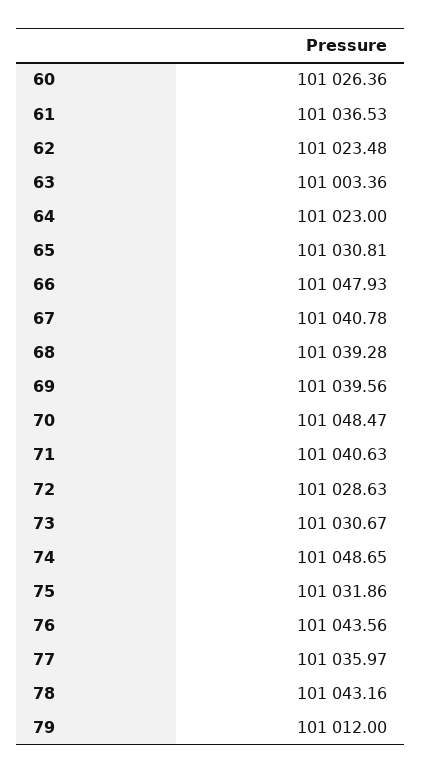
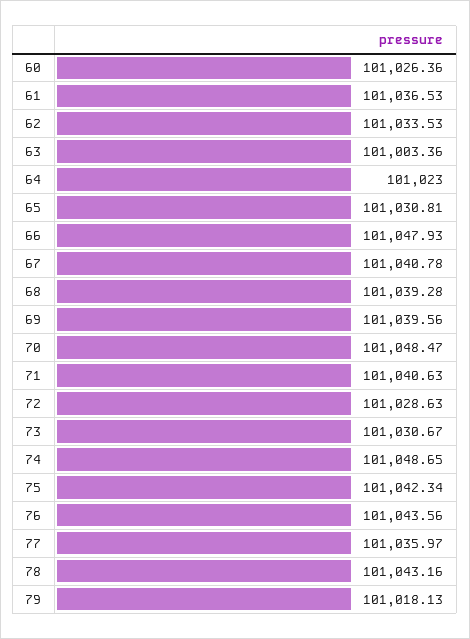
  {
    "60": 101026.36,
    "61": 101036.53,
-   "62": 101023.48,
+   "62": 101033.53,
    "63": 101003.36,
    "64": 101023,
    "65": 101030.81,
    "66": 101047.93,
    "67": 101040.78,
    "68": 101039.28,
    "69": 101039.56,
    "70": 101048.47,
    "71": 101040.63,
    "72": 101028.63,
    "73": 101030.67,
    "74": 101048.65,
-   "75": 101031.86,
+   "75": 101042.34,
    "76": 101043.56,
    "77": 101035.97,
    "78": 101043.16,
-   "79": 101012
+   "79": 101018.13
  }

